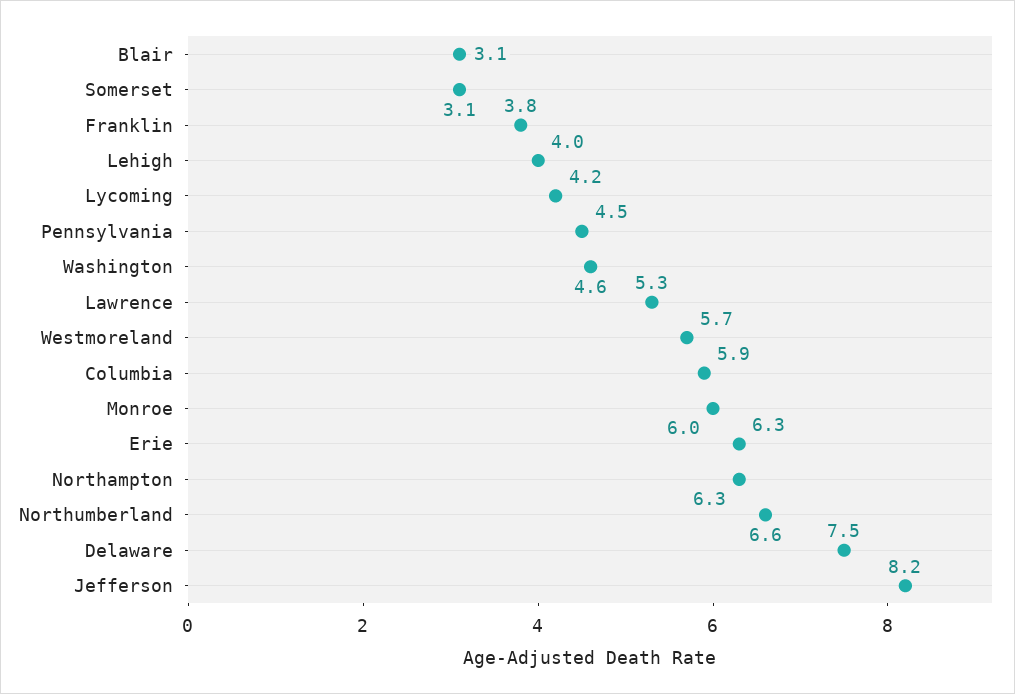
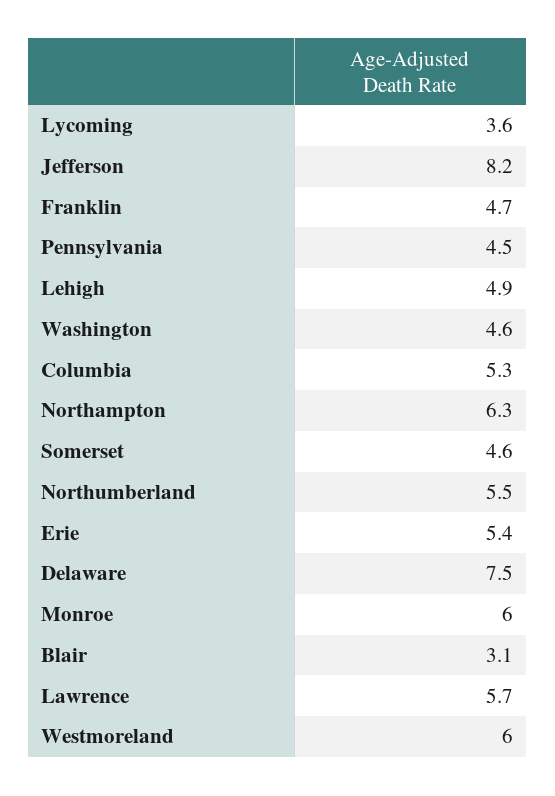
  {
    "Blair": 3.1,
-   "Somerset": 3.1,
+   "Somerset": 4.6,
-   "Franklin": 3.8,
+   "Franklin": 4.7,
-   "Lehigh": 4,
+   "Lehigh": 4.9,
-   "Lycoming": 4.2,
+   "Lycoming": 3.6,
    "Pennsylvania": 4.5,
    "Washington": 4.6,
-   "Lawrence": 5.3,
+   "Lawrence": 5.7,
-   "Westmoreland": 5.7,
+   "Westmoreland": 6,
-   "Columbia": 5.9,
+   "Columbia": 5.3,
    "Monroe": 6,
-   "Erie": 6.3,
+   "Erie": 5.4,
    "Northampton": 6.3,
-   "Northumberland": 6.6,
+   "Northumberland": 5.5,
    "Delaware": 7.5,
    "Jefferson": 8.2
  }

